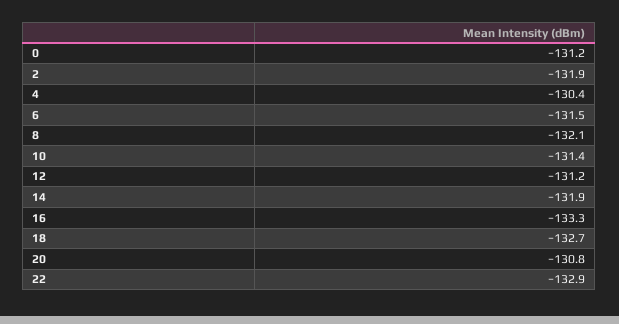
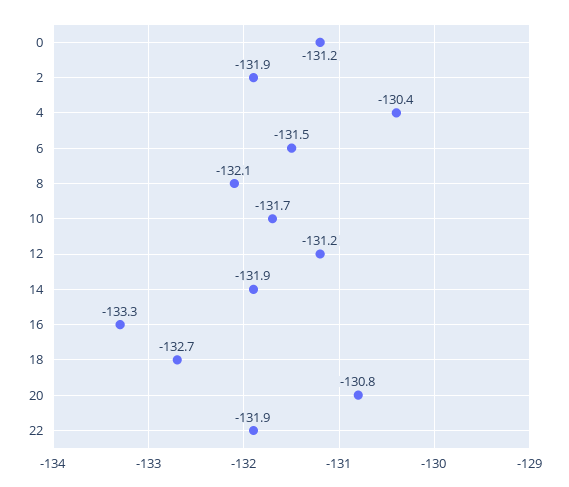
  {
    "0": -131.2,
    "2": -131.9,
    "4": -130.4,
    "6": -131.5,
    "8": -132.1,
-   "10": -131.4,
+   "10": -131.7,
    "12": -131.2,
    "14": -131.9,
    "16": -133.3,
    "18": -132.7,
    "20": -130.8,
-   "22": -132.9
+   "22": -131.9
  }

